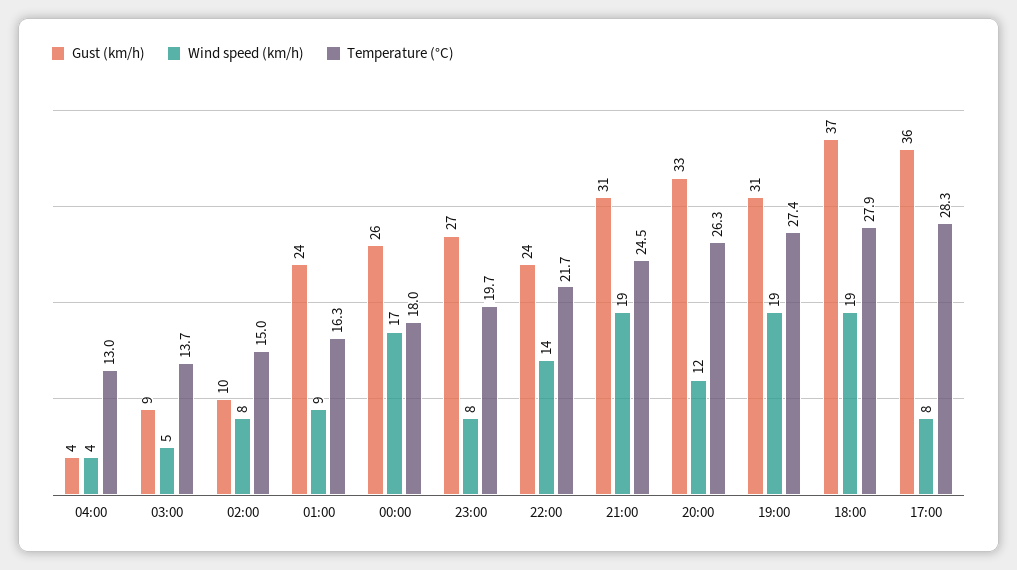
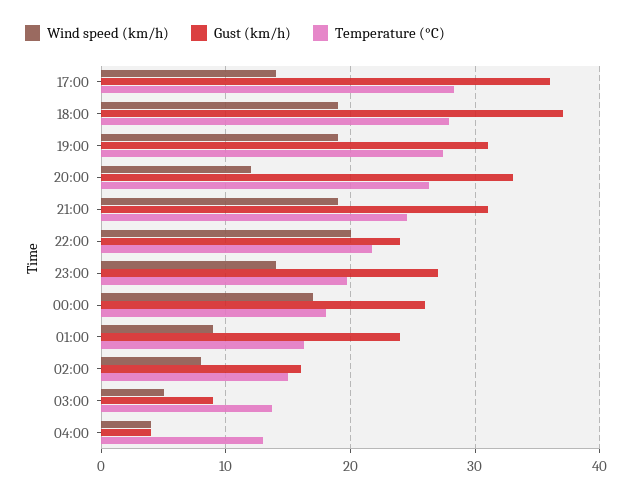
  {
    "Gust (km/h)": {
      "04:00": 4,
      "03:00": 9,
-     "02:00": 10,
+     "02:00": 16,
      "01:00": 24,
      "00:00": 26,
      "23:00": 27,
      "22:00": 24,
      "21:00": 31,
      "20:00": 33,
      "19:00": 31,
      "18:00": 37,
      "17:00": 36
    },
    "Wind speed (km/h)": {
      "04:00": 4,
      "03:00": 5,
      "02:00": 8,
      "01:00": 9,
      "00:00": 17,
-     "23:00": 8,
+     "23:00": 14,
-     "22:00": 14,
+     "22:00": 20,
      "21:00": 19,
      "20:00": 12,
      "19:00": 19,
      "18:00": 19,
-     "17:00": 8
+     "17:00": 14
    },
    "Temperature (°C)": {
      "04:00": 13,
      "03:00": 13.7,
      "02:00": 15,
      "01:00": 16.3,
      "00:00": 18,
      "23:00": 19.7,
      "22:00": 21.7,
      "21:00": 24.5,
      "20:00": 26.3,
      "19:00": 27.4,
      "18:00": 27.9,
      "17:00": 28.3
    }
  }

